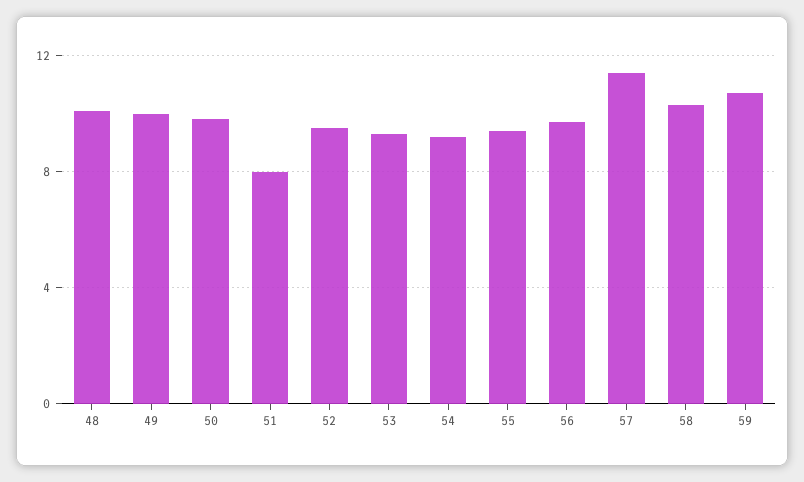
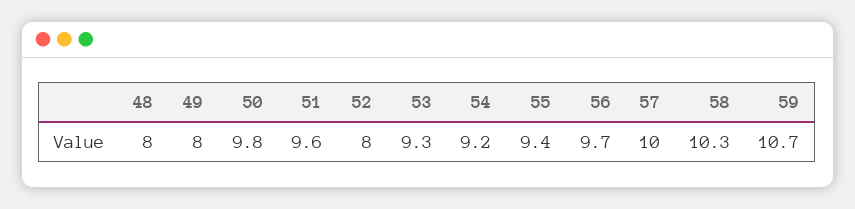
  {
-   "48": 10,
+   "48": 8,
-   "49": 10,
+   "49": 8,
    "50": 9.8,
-   "51": 8,
+   "51": 9.6,
-   "52": 9.5,
+   "52": 8,
    "53": 9.3,
    "54": 9.2,
    "55": 9.4,
    "56": 9.7,
-   "57": 11.5,
+   "57": 10,
    "58": 10.3,
    "59": 10.7
  }

